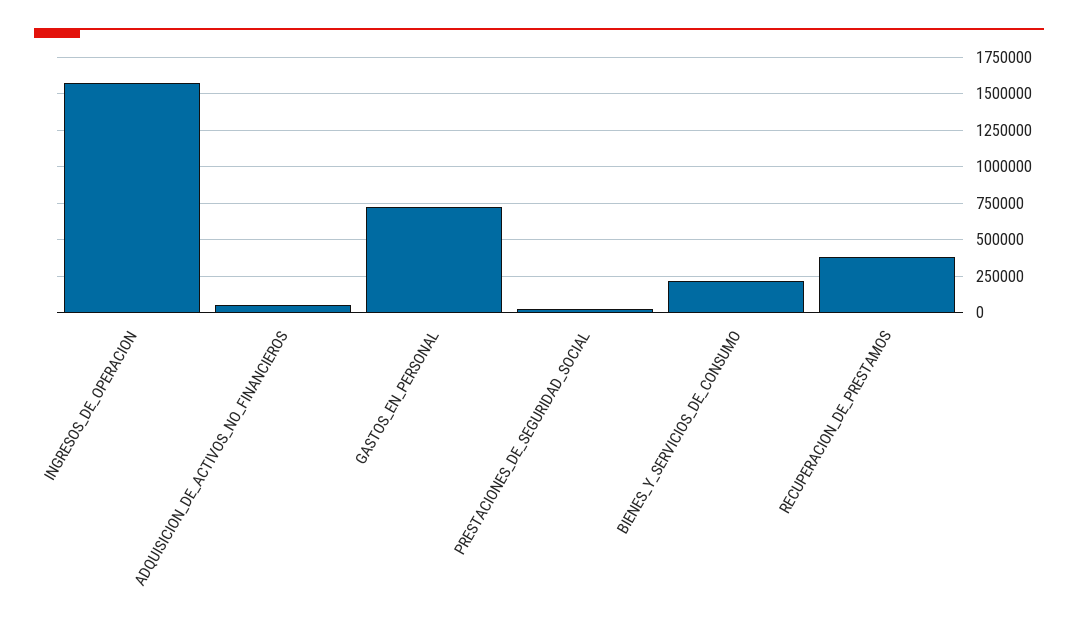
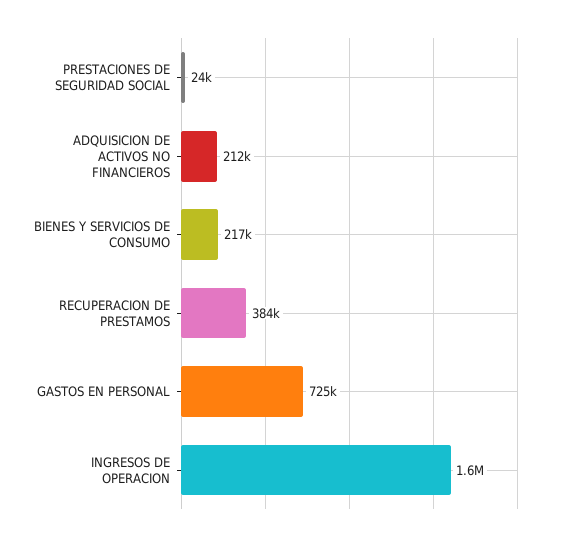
  {
    "INGRESOS_DE_OPERACION": 1600000,
-   "ADQUISICION_DE_ACTIVOS_NO_FINANCIEROS": 50000,
+   "ADQUISICION_DE_ACTIVOS_NO_FINANCIEROS": 212000,
    "GASTOS_EN_PERSONAL": 725000,
    "PRESTACIONES_DE_SEGURIDAD_SOCIAL": 24000,
    "BIENES_Y_SERVICIOS_DE_CONSUMO": 217000,
    "RECUPERACION_DE_PRESTAMOS": 384000
  }

